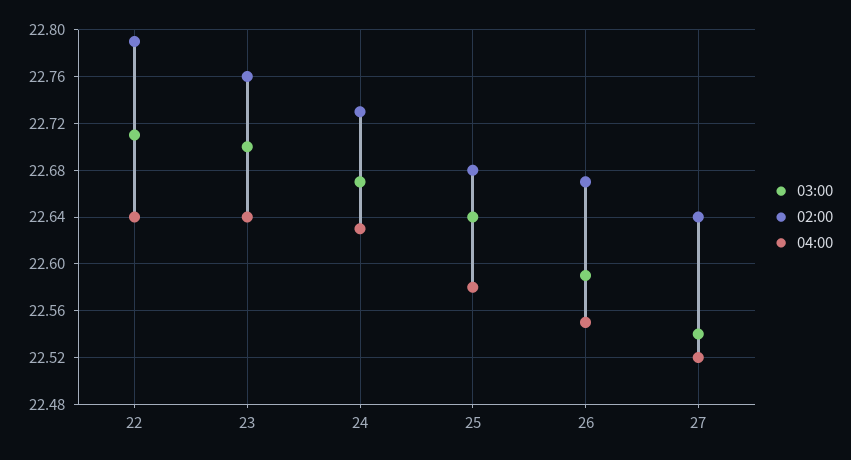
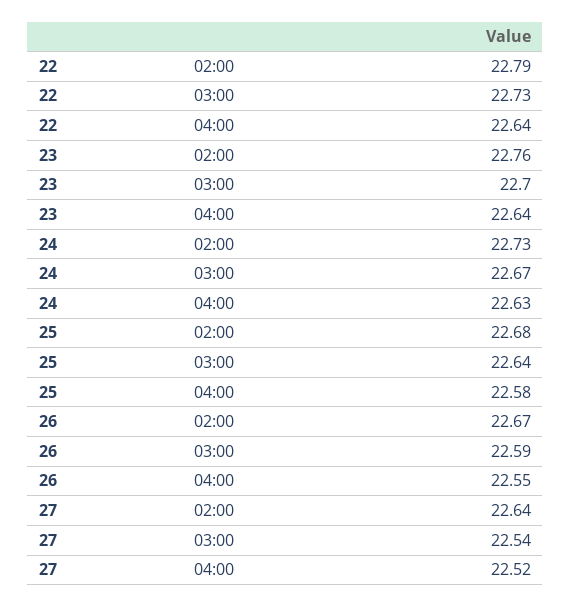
  {
    "03:00": {
-     "22": 22.71,
+     "22": 22.73,
      "23": 22.7,
      "24": 22.67,
      "25": 22.64,
      "26": 22.59,
      "27": 22.54
    },
    "02:00": {
      "22": 22.79,
      "23": 22.76,
      "24": 22.73,
      "25": 22.68,
      "26": 22.67,
      "27": 22.64
    },
    "04:00": {
      "22": 22.64,
      "23": 22.64,
      "24": 22.63,
      "25": 22.58,
      "26": 22.55,
      "27": 22.52
    }
  }

